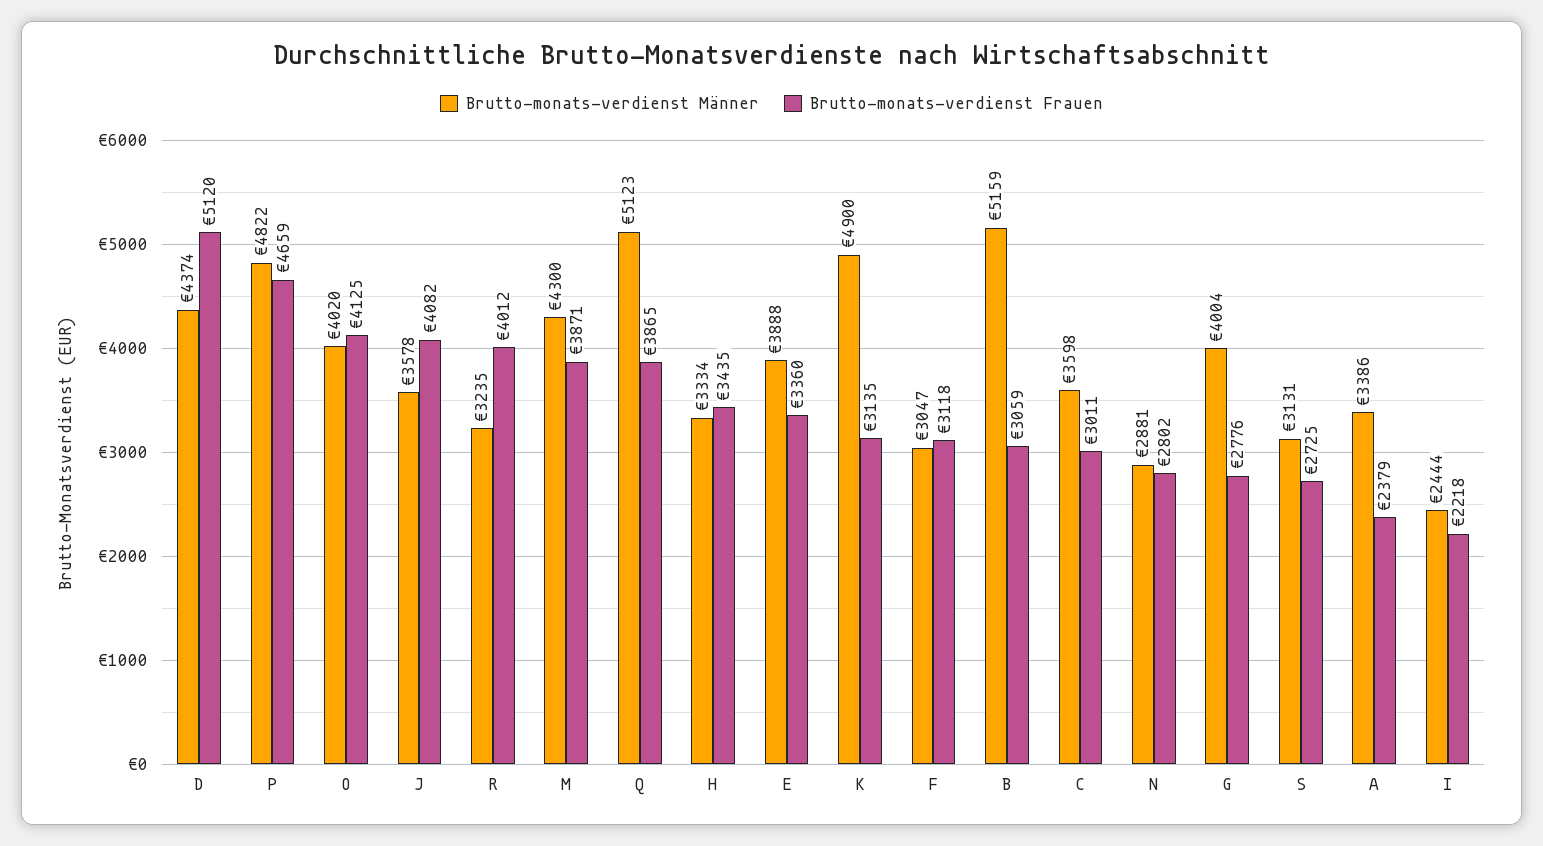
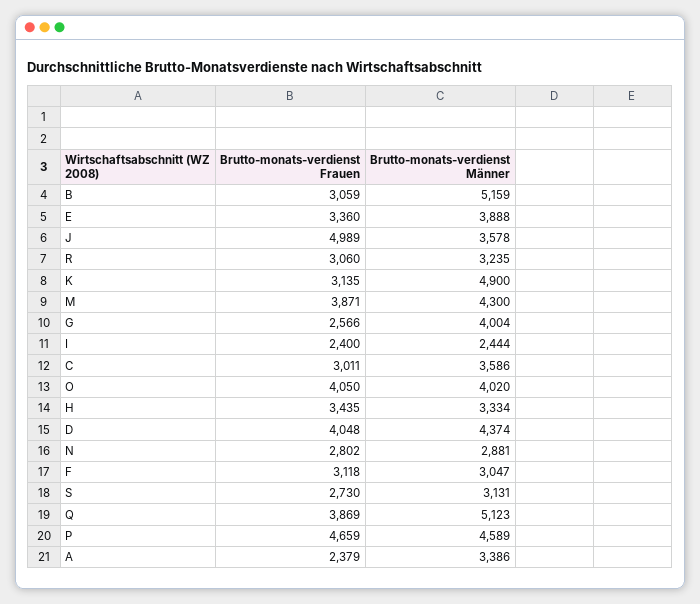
  {
    "Brutto-monats-verdienst Männer": {
      "D": 4374,
-     "P": 4822,
+     "P": 4589,
      "O": 4020,
      "J": 3578,
      "R": 3235,
      "M": 4300,
      "Q": 5123,
      "H": 3334,
      "E": 3888,
      "K": 4900,
      "F": 3047,
      "B": 5159,
-     "C": 3598,
+     "C": 3586,
      "N": 2881,
      "G": 4004,
      "S": 3131,
      "A": 3386,
      "I": 2444
    },
    "Brutto-monats-verdienst Frauen": {
-     "D": 5120,
+     "D": 4048,
      "P": 4659,
-     "O": 4125,
+     "O": 4050,
-     "J": 4082,
+     "J": 4989,
-     "R": 4012,
+     "R": 3060,
      "M": 3871,
-     "Q": 3865,
+     "Q": 3869,
      "H": 3435,
      "E": 3360,
      "K": 3135,
      "F": 3118,
      "B": 3059,
      "C": 3011,
      "N": 2802,
-     "G": 2776,
+     "G": 2566,
-     "S": 2725,
+     "S": 2730,
      "A": 2379,
-     "I": 2218
+     "I": 2400
    }
  }

